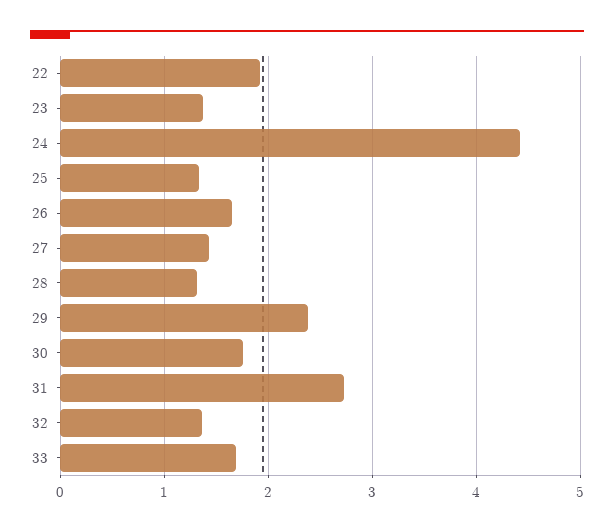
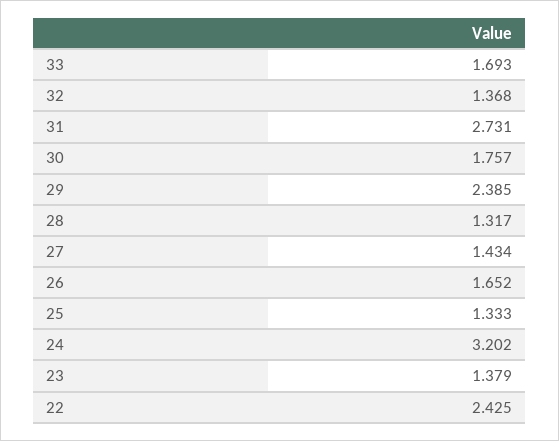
  {
-   "22": 1.9,
+   "22": 2.425,
    "23": 1.379,
-   "24": 4.4,
+   "24": 3.202,
    "25": 1.333,
    "26": 1.652,
    "27": 1.434,
    "28": 1.317,
    "29": 2.385,
    "30": 1.757,
    "31": 2.731,
    "32": 1.368,
    "33": 1.693
  }

